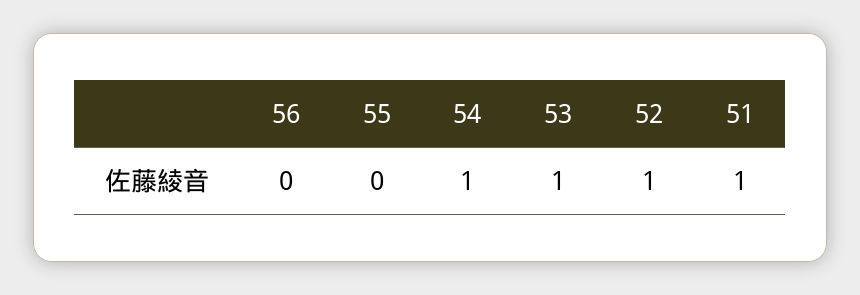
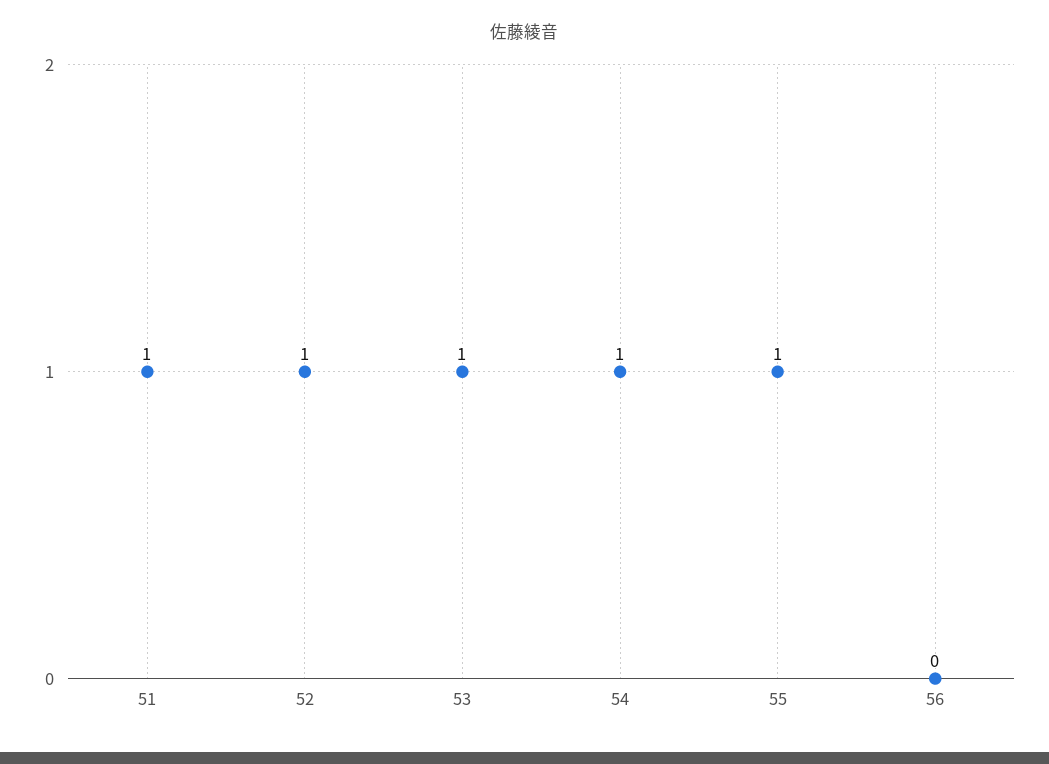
  {
    "56": 0,
-   "55": 0,
+   "55": 1,
    "54": 1,
    "53": 1,
    "52": 1,
    "51": 1
  }

